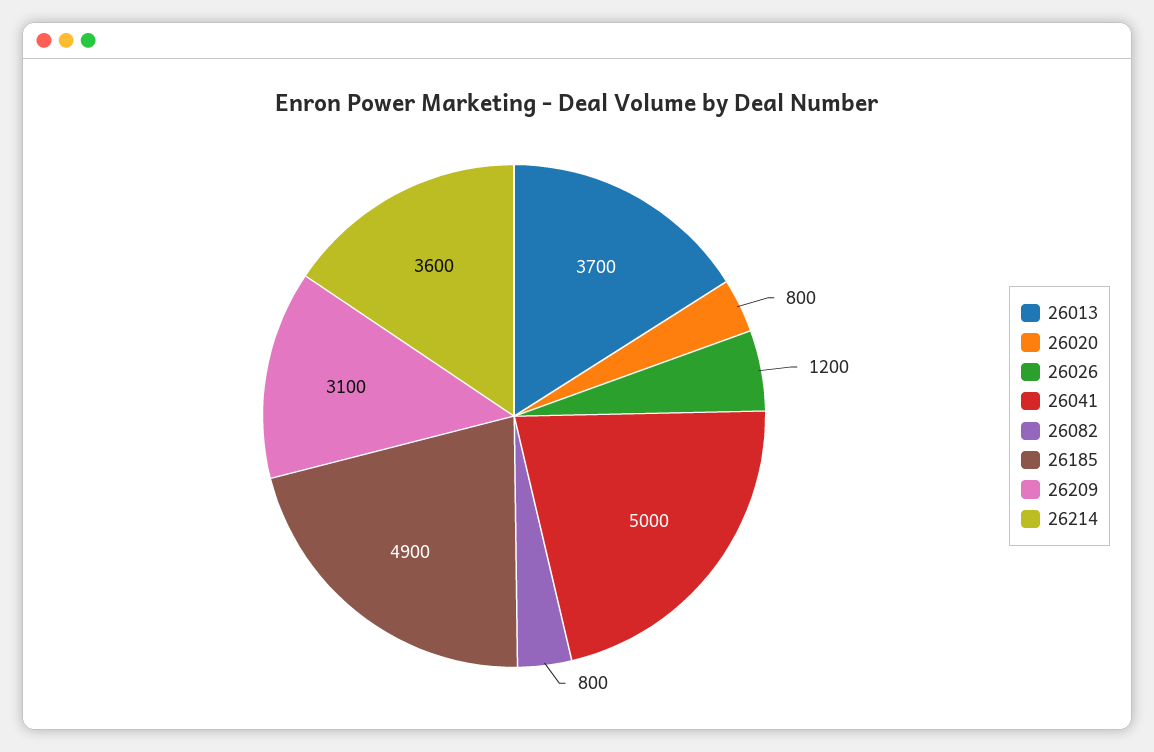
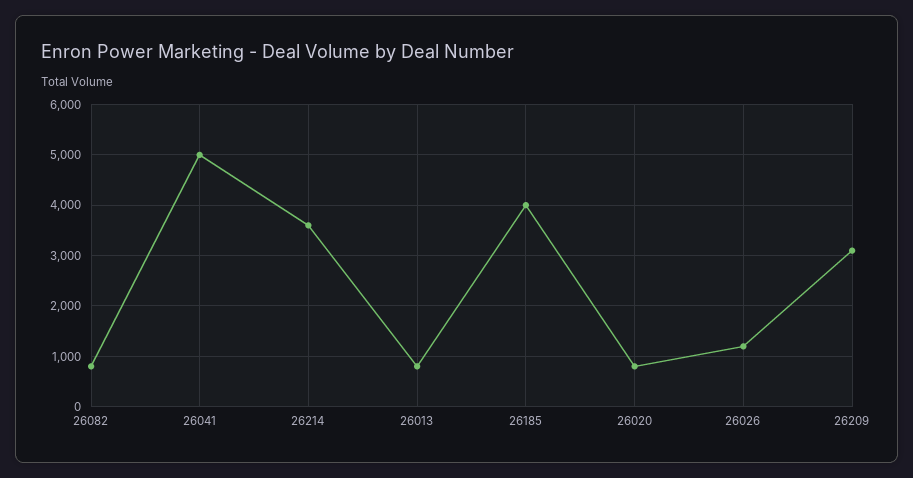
  {
-   "26013": 3700,
+   "26013": 800,
    "26020": 800,
    "26026": 1200,
    "26041": 5000,
    "26082": 800,
-   "26185": 4900,
+   "26185": 4000,
    "26209": 3100,
    "26214": 3600
  }

